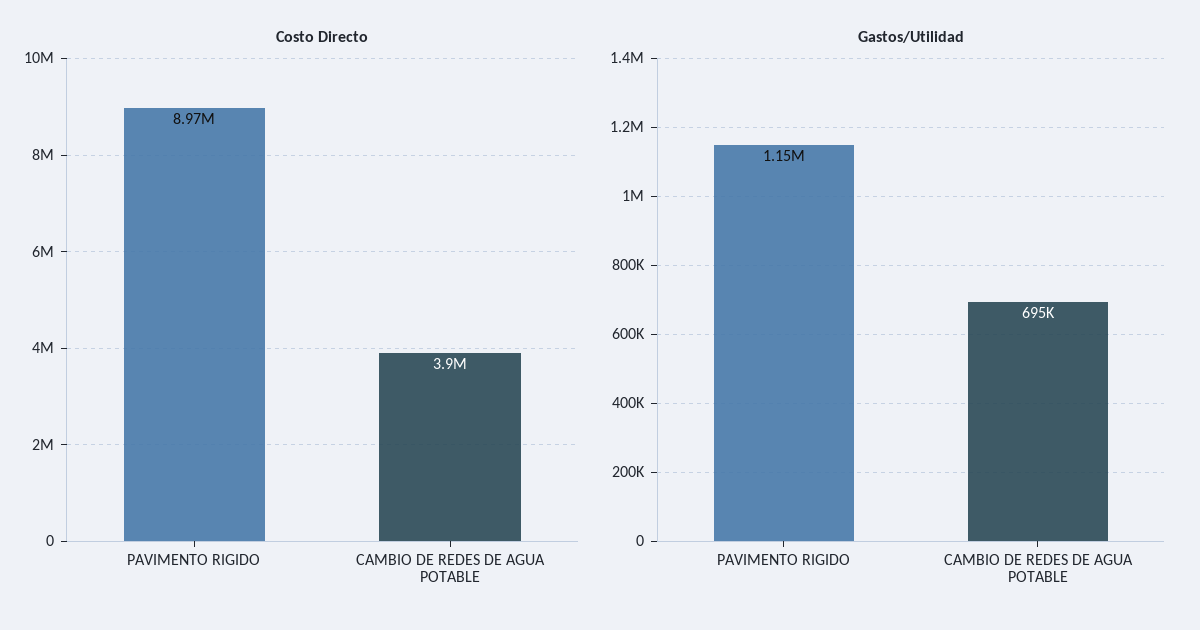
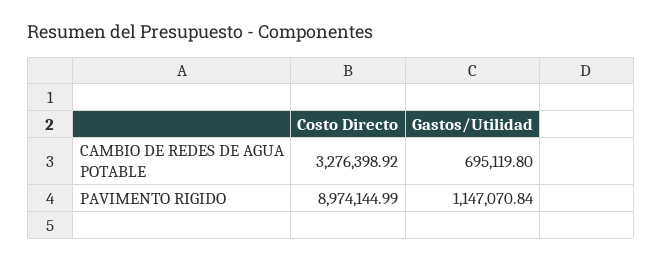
  {
    "Costo Directo": {
      "PAVIMENTO RIGIDO": 8974144.99,
-     "CAMBIO DE REDES DE AGUA POTABLE": 3900000
+     "CAMBIO DE REDES DE AGUA POTABLE": 3276398.92
    },
    "Gastos/Utilidad": {
      "PAVIMENTO RIGIDO": 1147070.84,
      "CAMBIO DE REDES DE AGUA POTABLE": 695119.8
    }
  }

